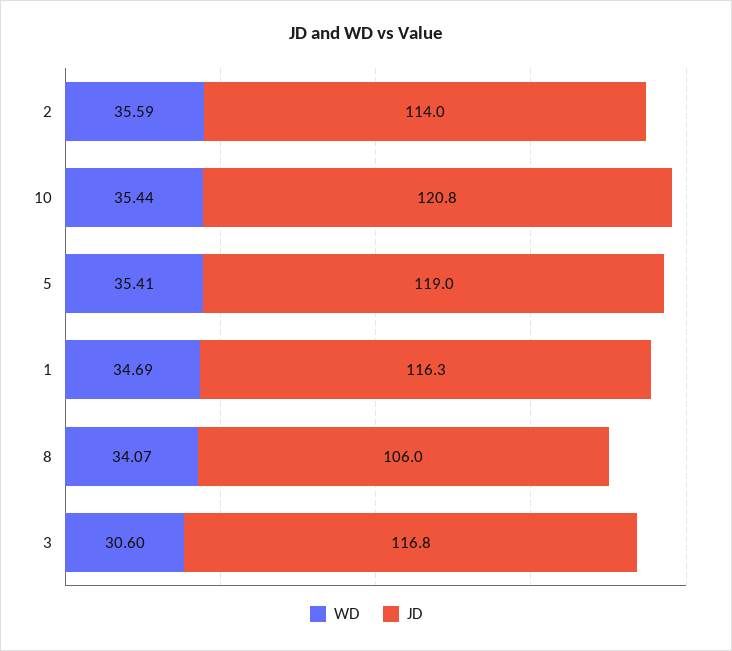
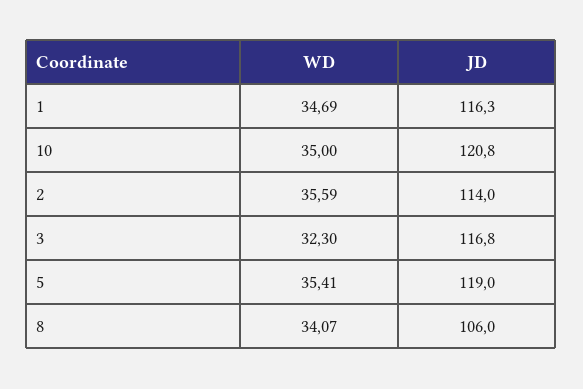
  {
    "WD": {
      "2": 35.59,
-     "10": 35.44,
+     "10": 35,
      "5": 35.41,
      "1": 34.69,
      "8": 34.07,
-     "3": 30.6
+     "3": 32.3
    },
    "JD": {
      "2": 114,
      "10": 120.8,
      "5": 119,
      "1": 116.3,
      "8": 106,
      "3": 116.8
    }
  }

